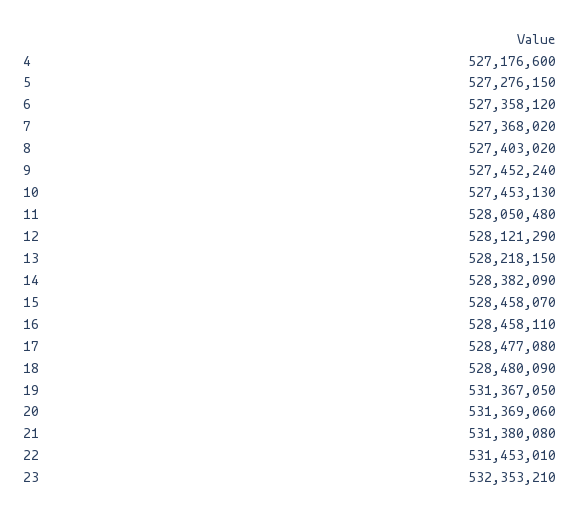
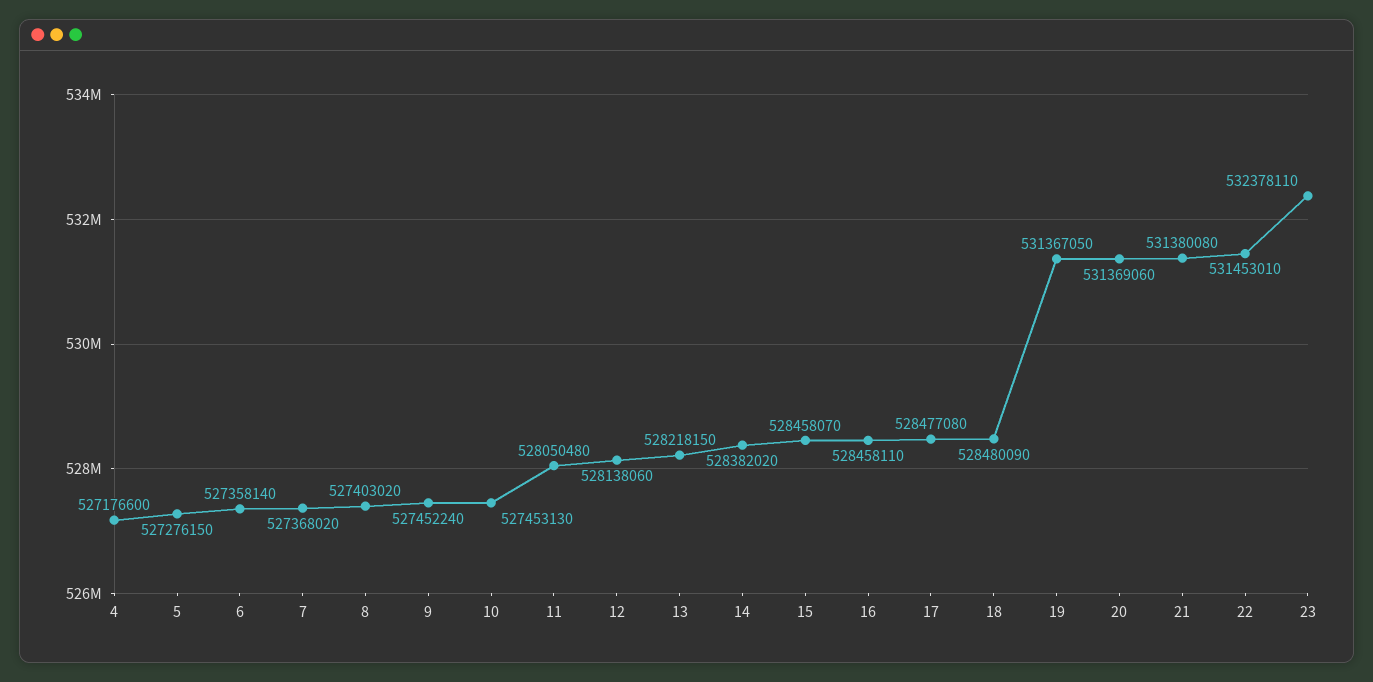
  {
    "4": 527176600,
    "5": 527276150,
-   "6": 527358120,
+   "6": 527358140,
    "7": 527368020,
    "8": 527403020,
    "9": 527452240,
    "10": 527453130,
    "11": 528050480,
-   "12": 528121290,
+   "12": 528138060,
    "13": 528218150,
-   "14": 528382090,
+   "14": 528382020,
    "15": 528458070,
    "16": 528458110,
    "17": 528477080,
    "18": 528480090,
    "19": 531367050,
    "20": 531369060,
    "21": 531380080,
    "22": 531453010,
-   "23": 532353210
+   "23": 532378110
  }

